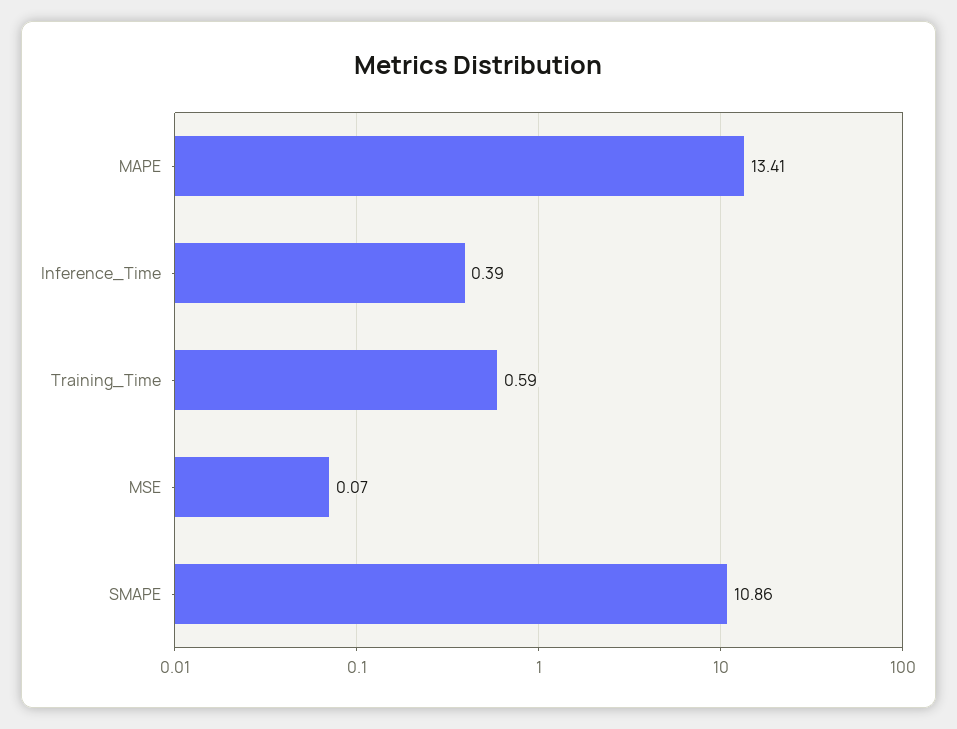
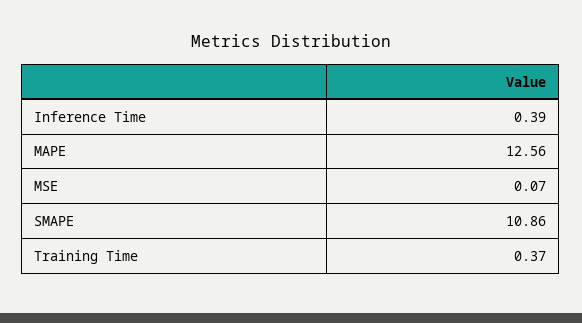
  {
-   "MAPE": 13.41,
+   "MAPE": 12.56,
    "Inference_Time": 0.39,
-   "Training_Time": 0.59,
+   "Training_Time": 0.37,
    "MSE": 0.07,
    "SMAPE": 10.86
  }

